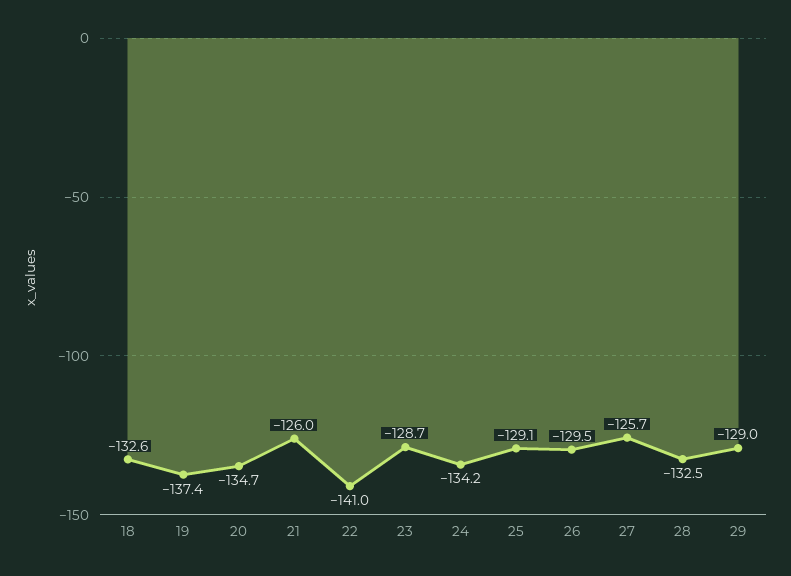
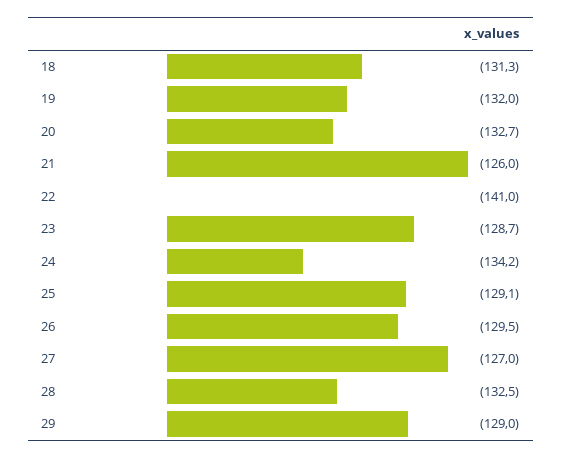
  {
-   "18": -132.6,
+   "18": -131.3,
-   "19": -137.4,
+   "19": -132,
-   "20": -134.7,
+   "20": -132.7,
    "21": -126,
    "22": -141,
    "23": -128.7,
    "24": -134.2,
    "25": -129.1,
    "26": -129.5,
-   "27": -125.7,
+   "27": -127,
    "28": -132.5,
    "29": -129
  }

